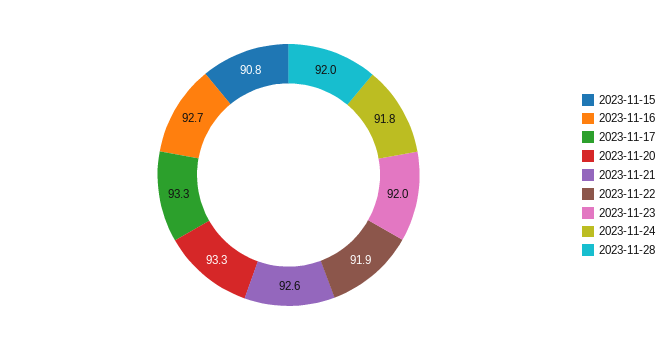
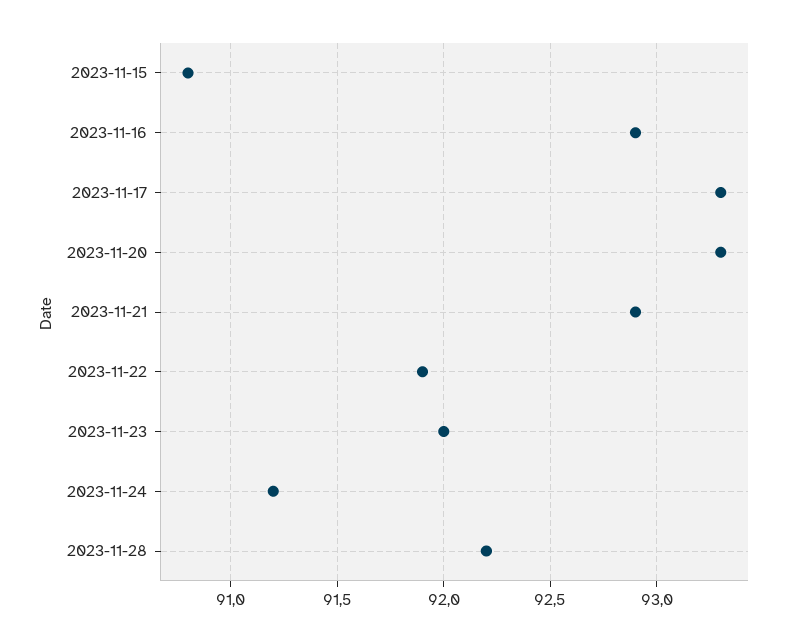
  {
    "2023-11-15": 90.8,
-   "2023-11-16": 92.7,
+   "2023-11-16": 92.9,
    "2023-11-17": 93.3,
    "2023-11-20": 93.3,
-   "2023-11-21": 92.6,
+   "2023-11-21": 92.9,
    "2023-11-22": 91.9,
    "2023-11-23": 92,
-   "2023-11-24": 91.8,
+   "2023-11-24": 91.2,
-   "2023-11-28": 92
+   "2023-11-28": 92.2
  }

